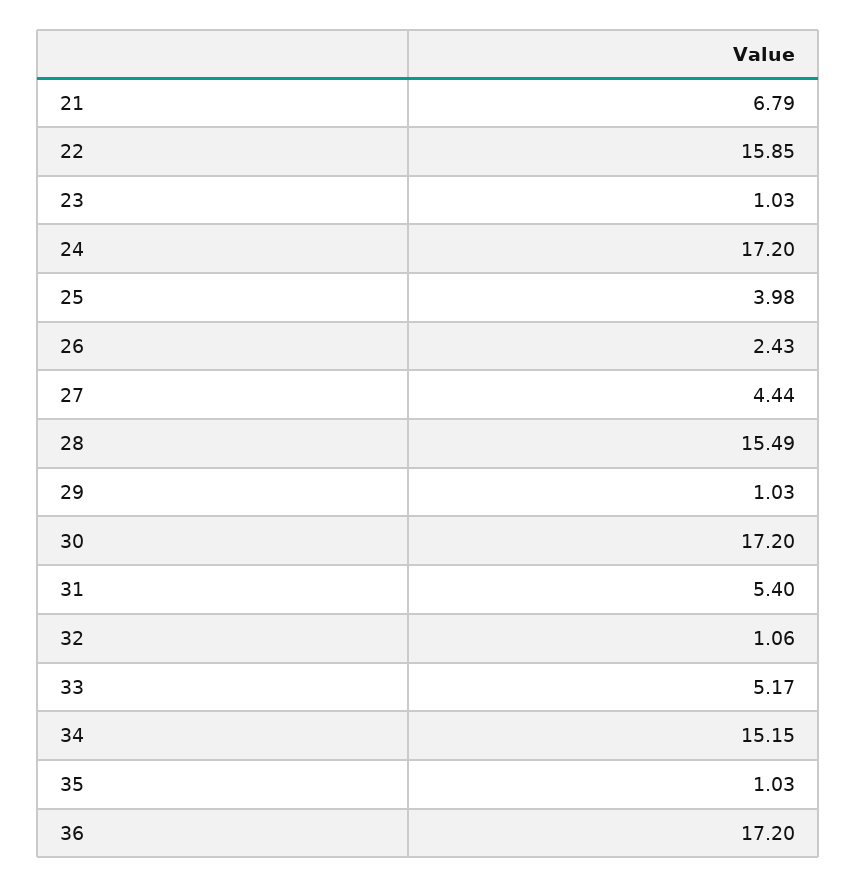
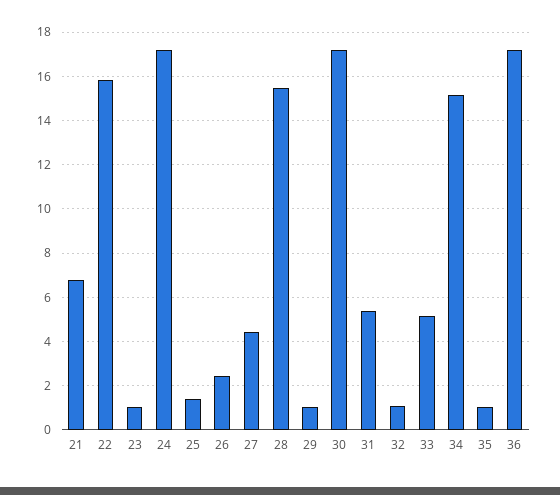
  {
    "21": 6.79,
    "22": 15.85,
    "23": 1.03,
    "24": 17.2,
-   "25": 3.98,
+   "25": 1.5,
    "26": 2.43,
    "27": 4.44,
    "28": 15.49,
    "29": 1.03,
    "30": 17.2,
    "31": 5.4,
    "32": 1.06,
    "33": 5.17,
    "34": 15.15,
    "35": 1.03,
    "36": 17.2
  }

